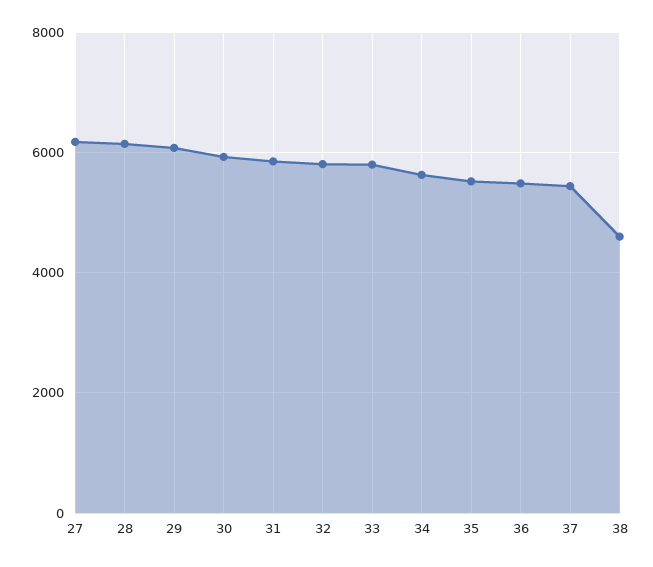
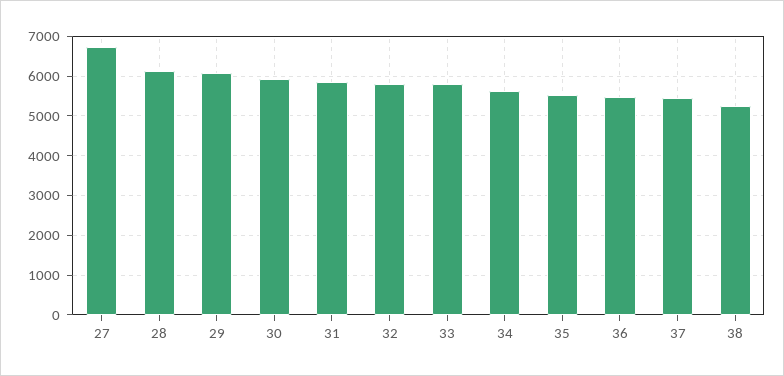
  {
-   "27": 6200,
+   "27": 6800,
    "28": 6200,
    "29": 6000,
    "30": 6000,
    "31": 5800,
    "32": 5800,
    "33": 5800,
    "34": 5600,
    "35": 5600,
    "36": 5400,
    "37": 5400,
-   "38": 4600
+   "38": 5200
  }

